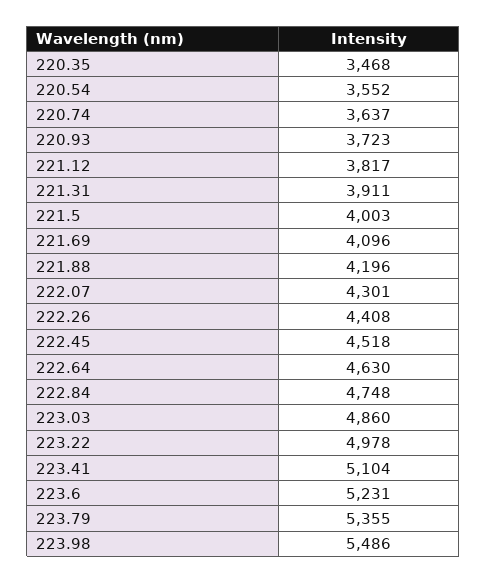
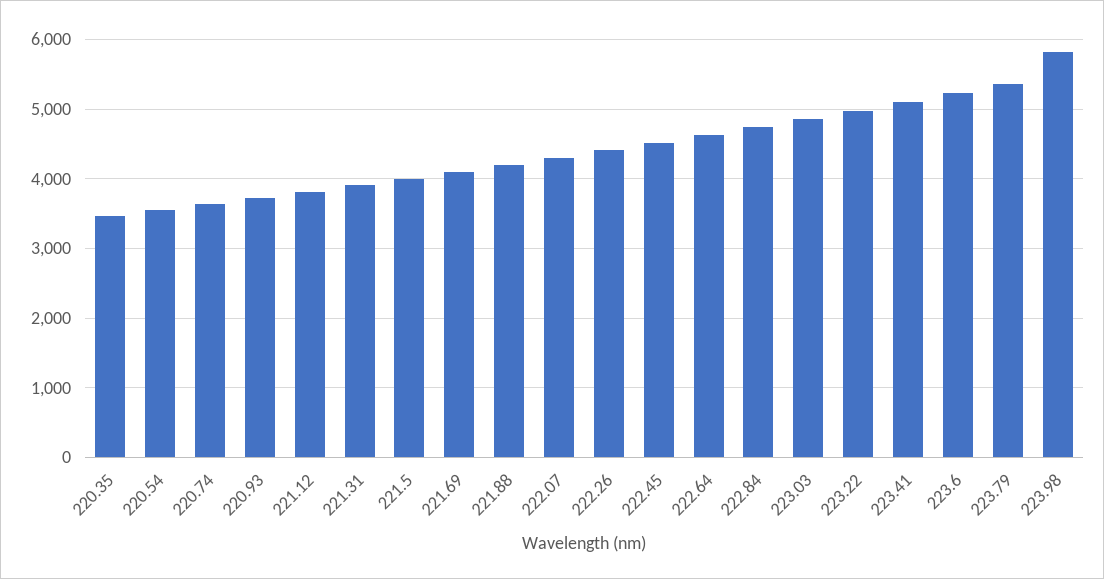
  {
    "220.35": 3468,
    "220.54": 3552,
    "220.74": 3637,
    "220.93": 3723,
    "221.12": 3817,
    "221.31": 3911,
    "221.5": 4003,
    "221.69": 4096,
    "221.88": 4196,
    "222.07": 4301,
    "222.26": 4408,
    "222.45": 4518,
    "222.64": 4630,
    "222.84": 4748,
    "223.03": 4860,
    "223.22": 4978,
    "223.41": 5104,
    "223.6": 5231,
    "223.79": 5355,
-   "223.98": 5486
+   "223.98": 5800
  }

